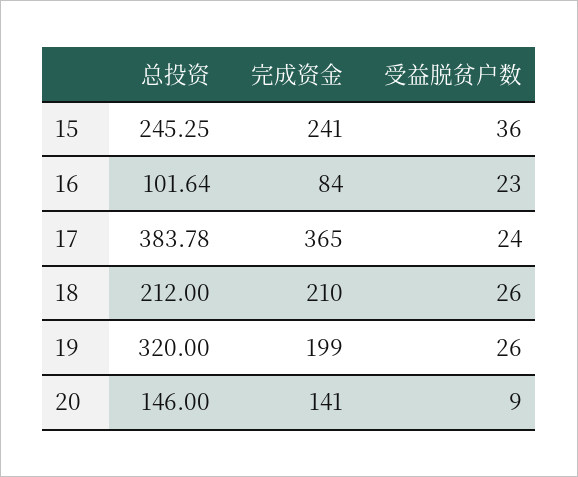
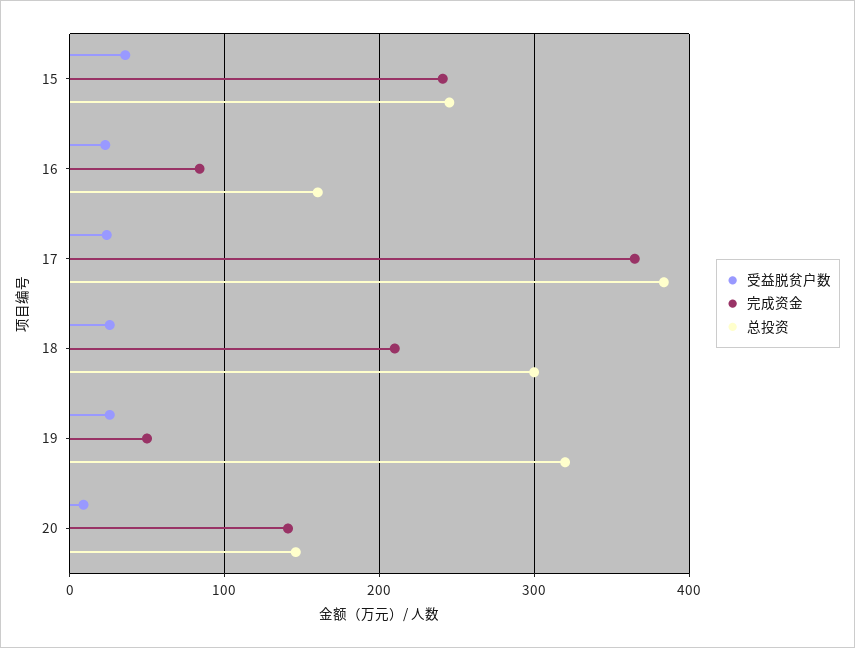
  {
    "总投资": {
      "15": 245.25,
-     "16": 101.64,
+     "16": 160,
      "17": 383.78,
-     "18": 212,
+     "18": 300,
      "19": 320,
      "20": 146
    },
    "完成资金": {
      "15": 241,
      "16": 84,
      "17": 365,
      "18": 210,
-     "19": 199,
+     "19": 50,
      "20": 141
    },
    "受益脱贫户数": {
      "15": 36,
      "16": 23,
      "17": 24,
      "18": 26,
      "19": 26,
      "20": 9
    }
  }

